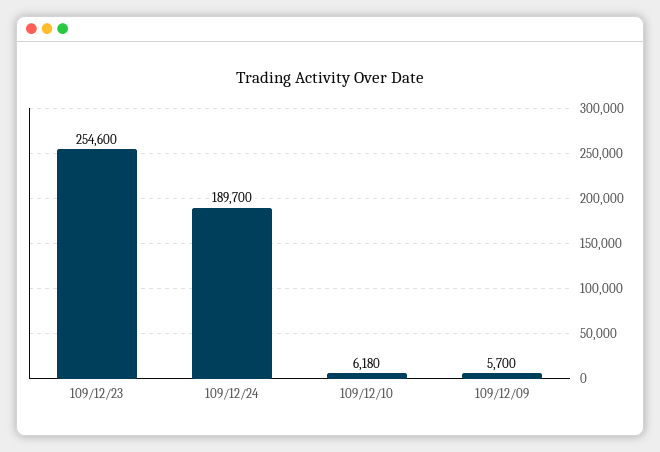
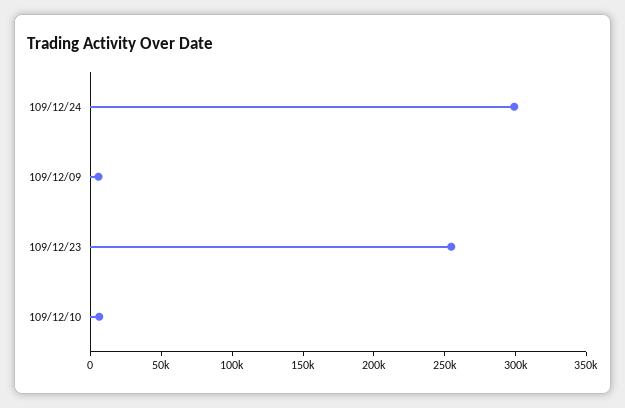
  {
    "109/12/23": 254600,
-   "109/12/24": 189700,
+   "109/12/24": 300000,
    "109/12/10": 6180,
    "109/12/09": 5700
  }

